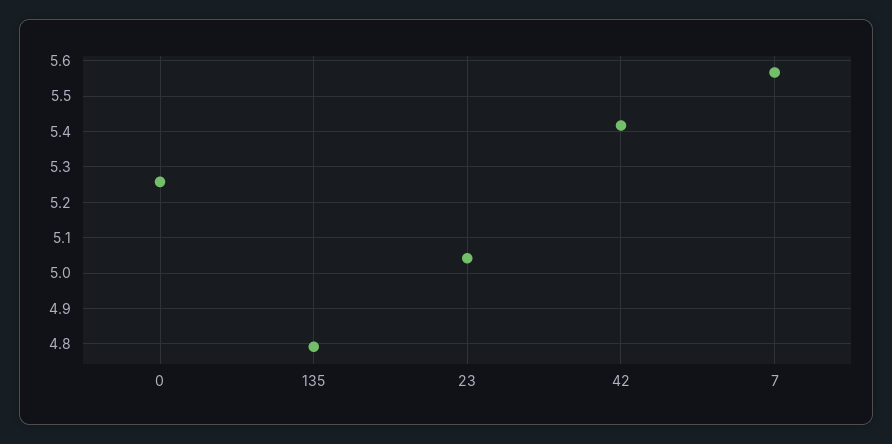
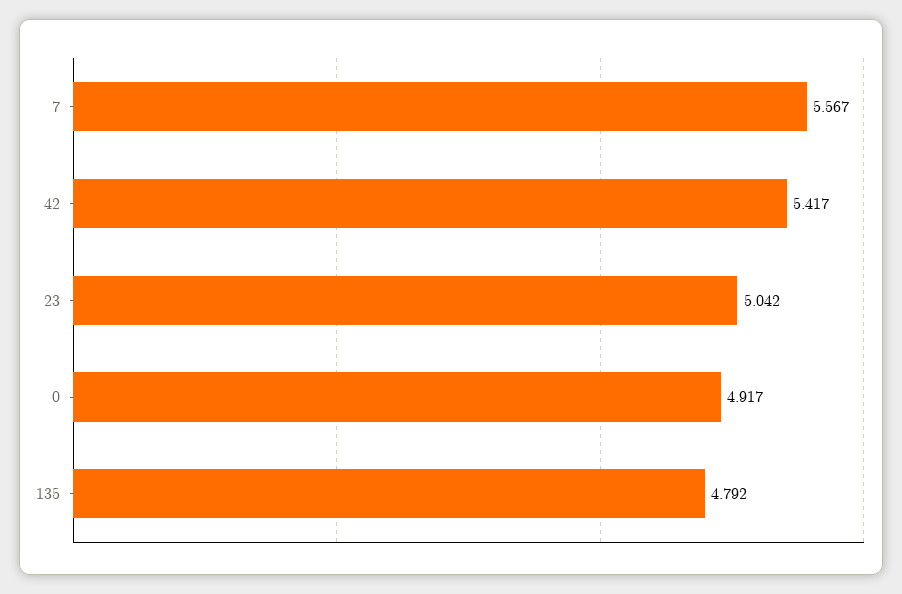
  {
-   "0": 5.26,
+   "0": 4.917,
    "135": 4.792,
    "23": 5.042,
    "42": 5.417,
    "7": 5.567
  }

